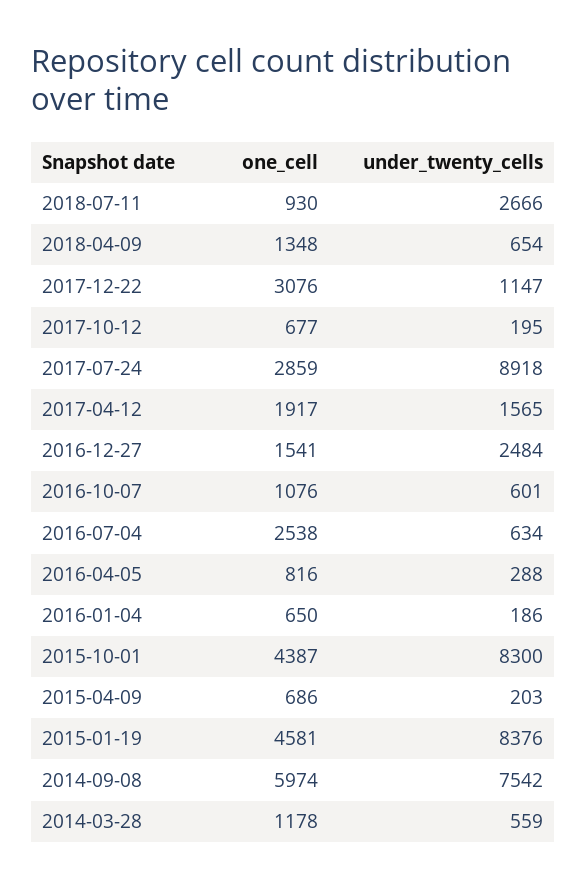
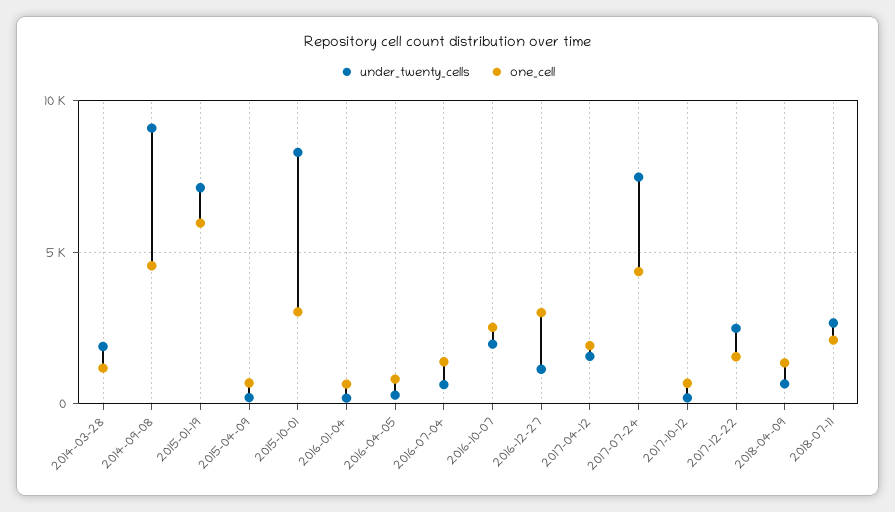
  {
    "one_cell": {
-     "2018-07-11": 930,
+     "2018-07-11": 2000,
      "2018-04-09": 1348,
-     "2017-12-22": 3076,
+     "2017-12-22": 1500,
      "2017-10-12": 677,
-     "2017-07-24": 2859,
+     "2017-07-24": 4500,
      "2017-04-12": 1917,
-     "2016-12-27": 1541,
+     "2016-12-27": 3000,
-     "2016-10-07": 1076,
+     "2016-10-07": 2500,
-     "2016-07-04": 2538,
+     "2016-07-04": 1500,
      "2016-04-05": 816,
      "2016-01-04": 650,
-     "2015-10-01": 4387,
+     "2015-10-01": 3000,
      "2015-04-09": 686,
-     "2015-01-19": 4581,
+     "2015-01-19": 6000,
-     "2014-09-08": 5974,
+     "2014-09-08": 4500,
      "2014-03-28": 1178
    },
    "under_twenty_cells": {
      "2018-07-11": 2666,
      "2018-04-09": 654,
-     "2017-12-22": 1147,
+     "2017-12-22": 2500,
      "2017-10-12": 195,
-     "2017-07-24": 8918,
+     "2017-07-24": 7500,
      "2017-04-12": 1565,
-     "2016-12-27": 2484,
+     "2016-12-27": 1000,
-     "2016-10-07": 601,
+     "2016-10-07": 2000,
      "2016-07-04": 634,
      "2016-04-05": 288,
      "2016-01-04": 186,
      "2015-10-01": 8300,
      "2015-04-09": 203,
-     "2015-01-19": 8376,
+     "2015-01-19": 7000,
-     "2014-09-08": 7542,
+     "2014-09-08": 9000,
-     "2014-03-28": 559
+     "2014-03-28": 2000
    }
  }

